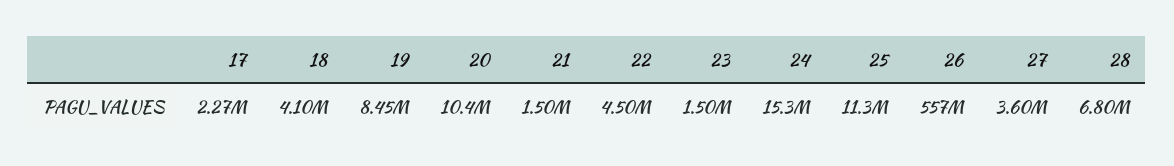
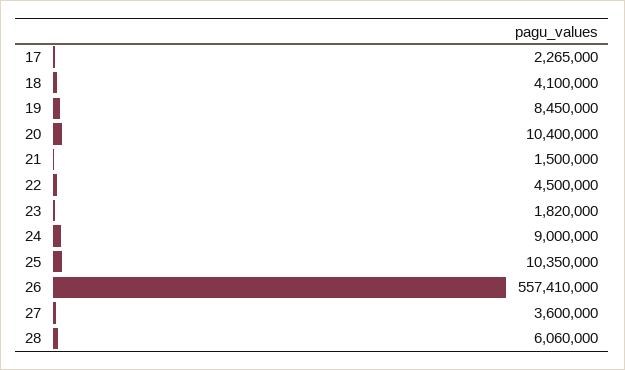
  {
    "17": 2265000,
    "18": 4100000,
    "19": 8450000,
    "20": 10400000,
    "21": 1500000,
    "22": 4500000,
-   "23": 1500000,
+   "23": 1820000,
-   "24": 15300000,
+   "24": 9000000,
-   "25": 11300000,
+   "25": 10350000,
    "26": 557410000,
    "27": 3600000,
-   "28": 6800000
+   "28": 6060000
  }

